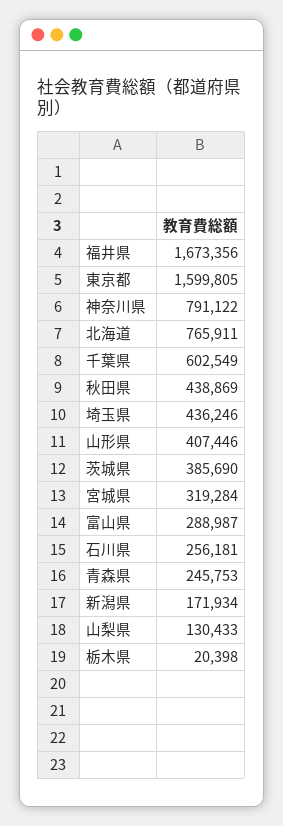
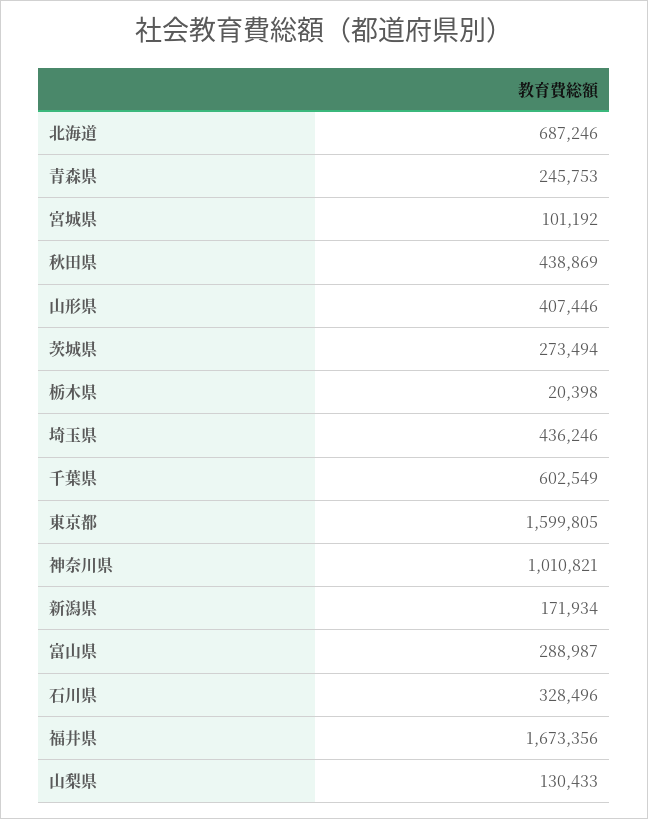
  {
    "福井県": 1673356,
    "東京都": 1599805,
-   "神奈川県": 791122,
+   "神奈川県": 1010821,
-   "北海道": 765911,
+   "北海道": 687246,
    "千葉県": 602549,
    "秋田県": 438869,
    "埼玉県": 436246,
    "山形県": 407446,
-   "茨城県": 385690,
+   "茨城県": 273494,
-   "宮城県": 319284,
+   "宮城県": 101192,
    "富山県": 288987,
-   "石川県": 256181,
+   "石川県": 328496,
    "青森県": 245753,
    "新潟県": 171934,
    "山梨県": 130433,
    "栃木県": 20398
  }

